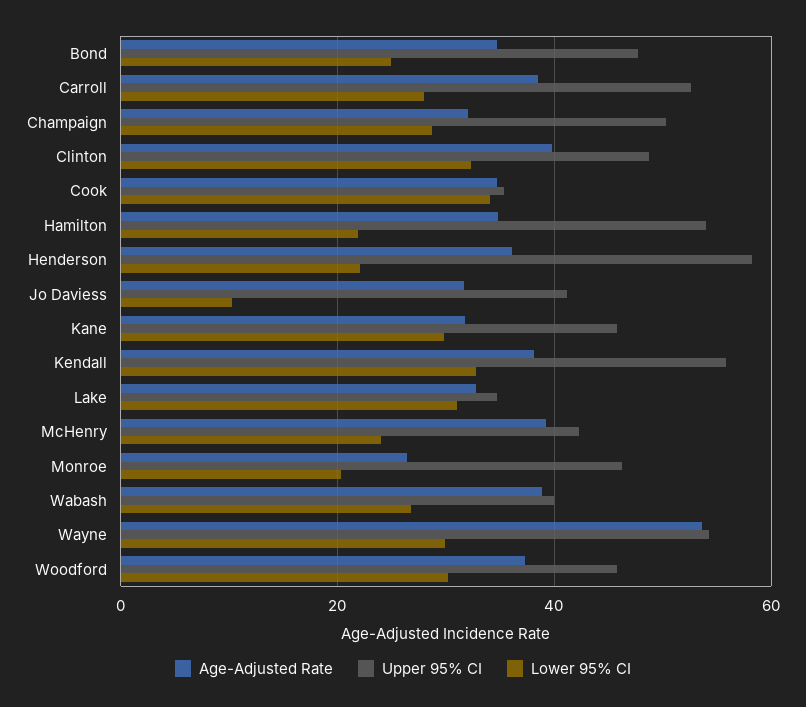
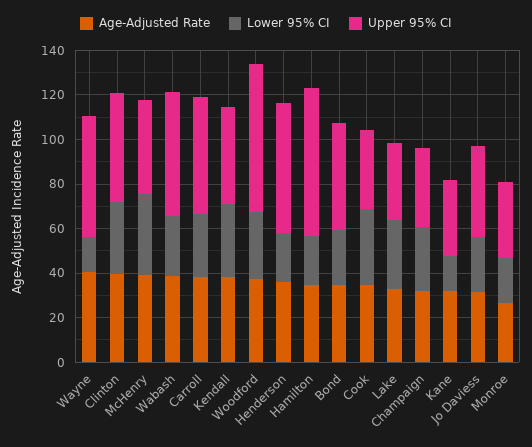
  {
    "Age-Adjusted Rate": {
      "Bond": 34,
      "Carroll": 38,
      "Champaign": 32,
      "Clinton": 40,
      "Cook": 34,
      "Hamilton": 34,
      "Henderson": 36,
      "Jo Daviess": 32,
      "Kane": 32,
      "Kendall": 38,
      "Lake": 32,
      "McHenry": 40,
      "Monroe": 26,
      "Wabash": 38,
-     "Wayne": 54,
+     "Wayne": 40,
      "Woodford": 38
    },
    "Upper 95% CI": {
      "Bond": 48,
      "Carroll": 52,
-     "Champaign": 50,
+     "Champaign": 35,
      "Clinton": 48,
      "Cook": 36,
-     "Hamilton": 54,
+     "Hamilton": 65,
      "Henderson": 58,
      "Jo Daviess": 42,
-     "Kane": 46,
+     "Kane": 35,
-     "Kendall": 56,
+     "Kendall": 45,
      "Lake": 34,
      "McHenry": 42,
-     "Monroe": 46,
+     "Monroe": 35,
-     "Wabash": 40,
+     "Wabash": 55,
      "Wayne": 54,
-     "Woodford": 46
+     "Woodford": 65
    },
    "Lower 95% CI": {
      "Bond": 24,
      "Carroll": 28,
      "Champaign": 28,
      "Clinton": 32,
      "Cook": 34,
      "Hamilton": 22,
      "Henderson": 22,
-     "Jo Daviess": 10,
+     "Jo Daviess": 25,
-     "Kane": 30,
+     "Kane": 15,
      "Kendall": 32,
      "Lake": 32,
-     "McHenry": 24,
+     "McHenry": 35,
      "Monroe": 20,
      "Wabash": 26,
-     "Wayne": 30,
+     "Wayne": 15,
      "Woodford": 30
    }
  }

